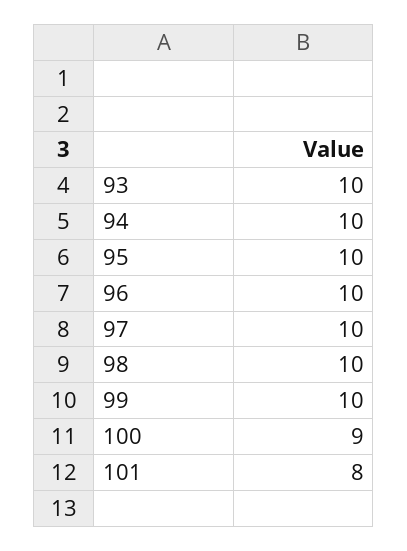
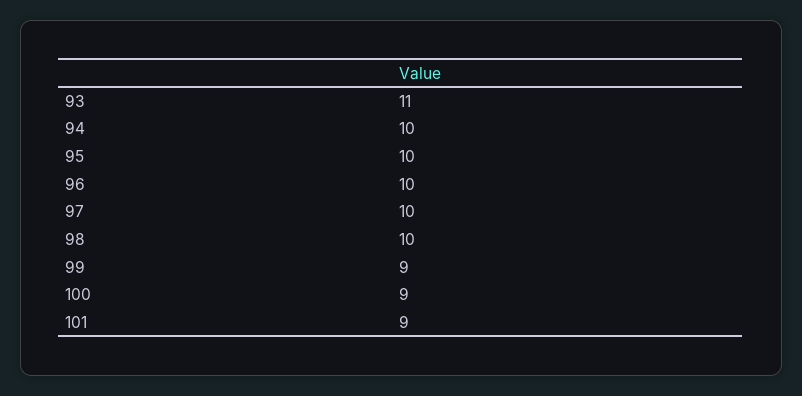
  {
-   "93": 10,
+   "93": 11,
    "94": 10,
    "95": 10,
    "96": 10,
    "97": 10,
    "98": 10,
-   "99": 10,
+   "99": 9,
    "100": 9,
-   "101": 8
+   "101": 9
  }

